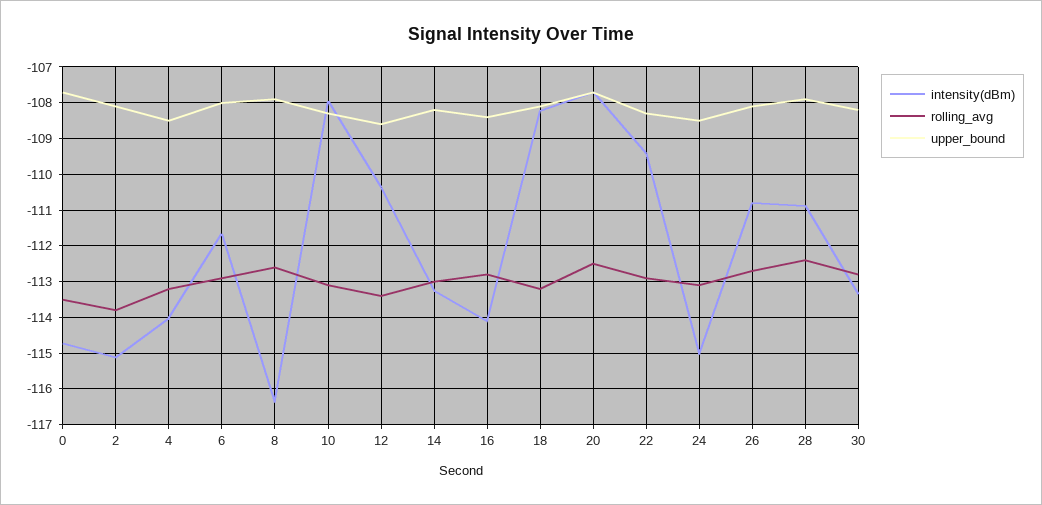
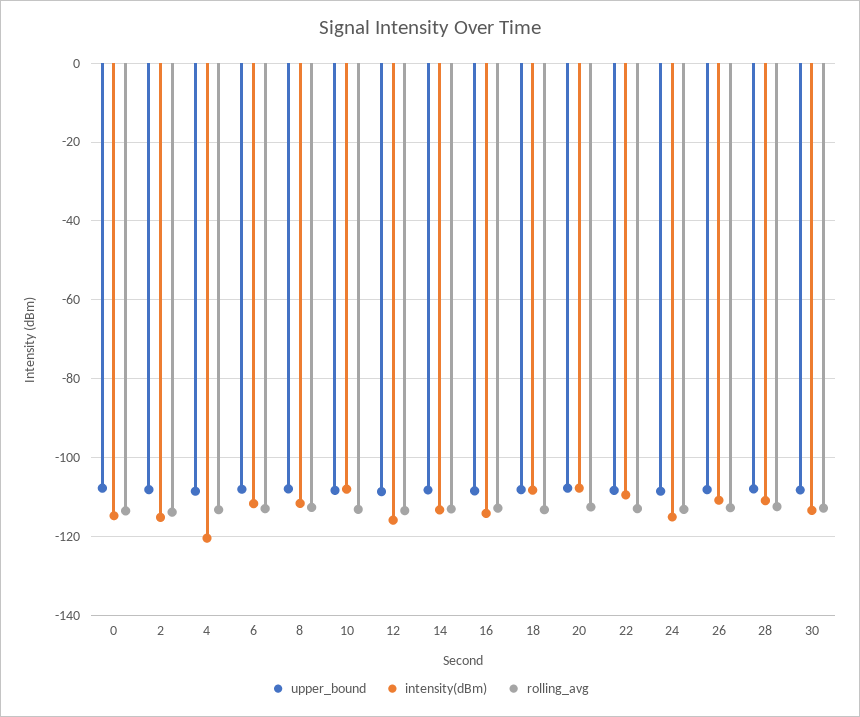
  {
    "intensity(dBm)": {
      "0": -114.8,
      "2": -115.2,
-     "4": -114,
+     "4": -120,
      "6": -111.6,
-     "8": -116.4,
+     "8": -112,
      "10": -108,
-     "12": -110.4,
+     "12": -116,
      "14": -113.2,
      "16": -114.2,
      "18": -108.2,
      "20": -107.8,
      "22": -109.4,
      "24": -115,
      "26": -110.8,
      "28": -110.8,
      "30": -113.4
    },
    "rolling_avg": {
      "0": -113.6,
      "2": -113.8,
      "4": -113.2,
      "6": -113,
      "8": -112.6,
      "10": -113.2,
      "12": -113.4,
      "14": -113,
      "16": -112.8,
      "18": -113.2,
      "20": -112.6,
      "22": -113,
      "24": -113.2,
      "26": -112.8,
      "28": -112.4,
      "30": -112.8
    },
    "upper_bound": {
      "0": -107.8,
      "2": -108.2,
      "4": -108.6,
      "6": -108,
      "8": -108,
      "10": -108.4,
      "12": -108.6,
      "14": -108.2,
      "16": -108.4,
      "18": -108.2,
      "20": -107.8,
      "22": -108.4,
      "24": -108.6,
      "26": -108.2,
      "28": -108,
      "30": -108.2
    }
  }

